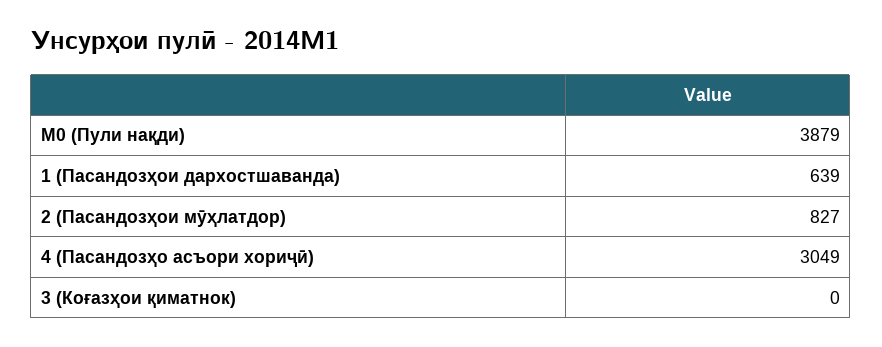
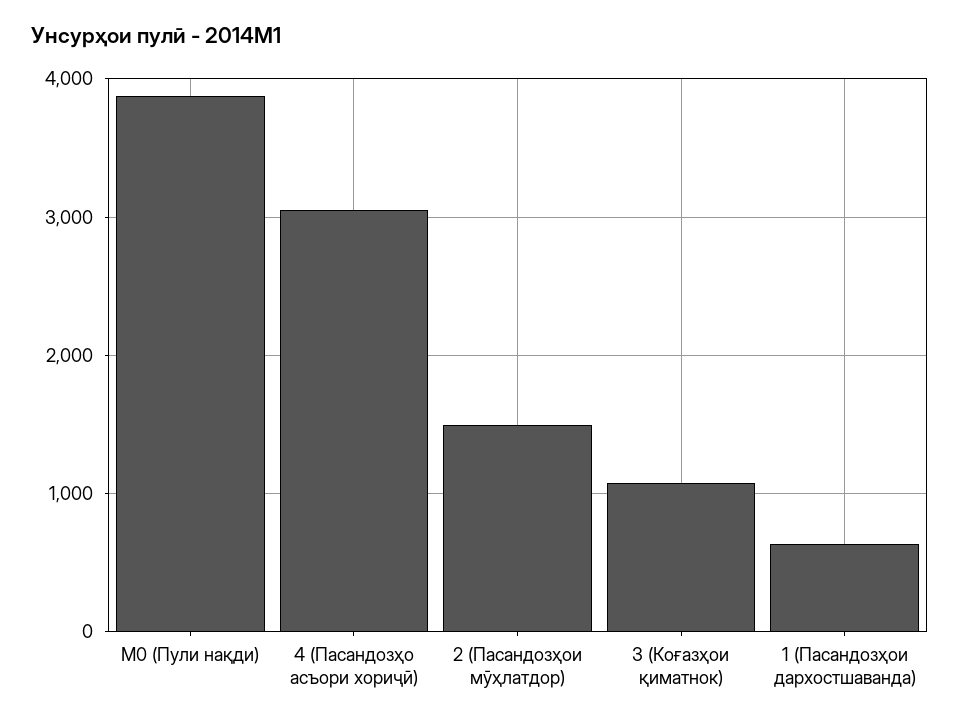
  {
    "М0 (Пули нақди)": 3879,
    "1 (Пасандозҳои дархостшаванда)": 639,
-   "2 (Пасандозҳои мӯҳлатдор)": 827,
+   "2 (Пасандозҳои мӯҳлатдор)": 1500,
    "4 (Пасандозҳо асъори хориҷӣ)": 3049,
-   "3 (Коғазҳои қиматнок)": 0
+   "3 (Коғазҳои қиматнок)": 1100
  }

